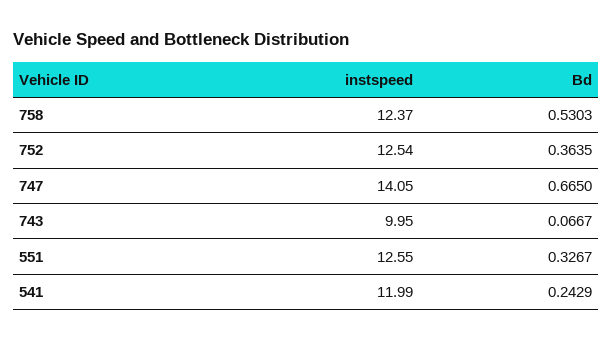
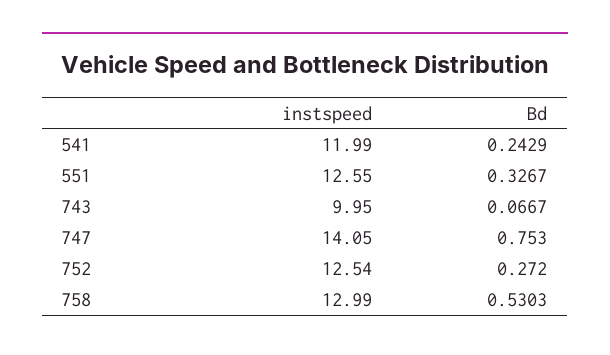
  {
    "instspeed": {
-     "758": 12.37,
+     "758": 12.99,
      "752": 12.54,
      "747": 14.05,
      "743": 9.95,
      "551": 12.55,
      "541": 11.99
    },
    "Bd": {
      "758": 0.5303,
-     "752": 0.3635,
+     "752": 0.272,
-     "747": 0.665,
+     "747": 0.753,
      "743": 0.0667,
      "551": 0.3267,
      "541": 0.2429
    }
  }

